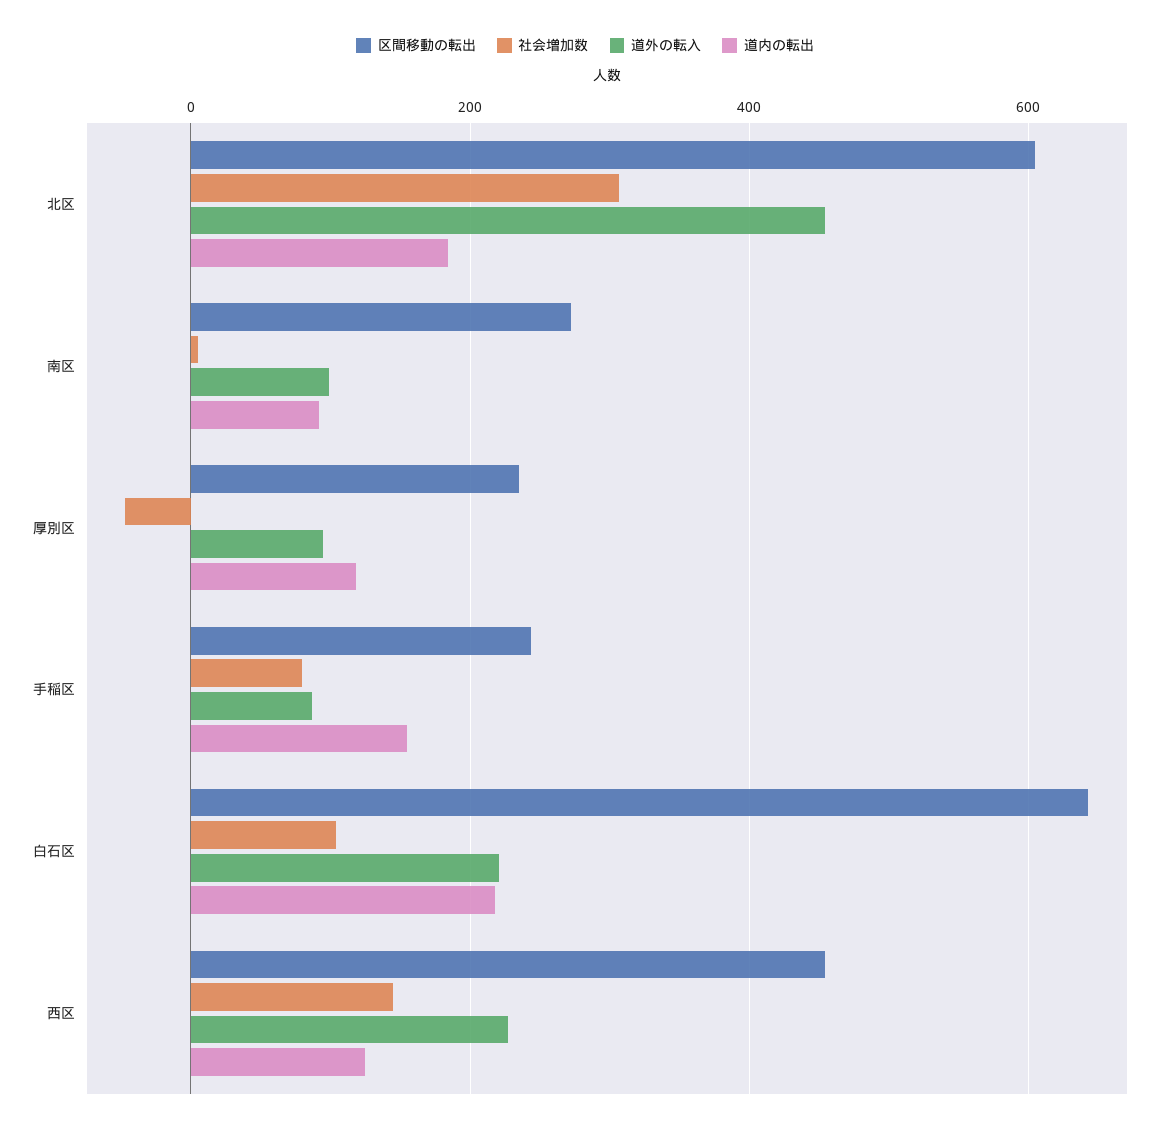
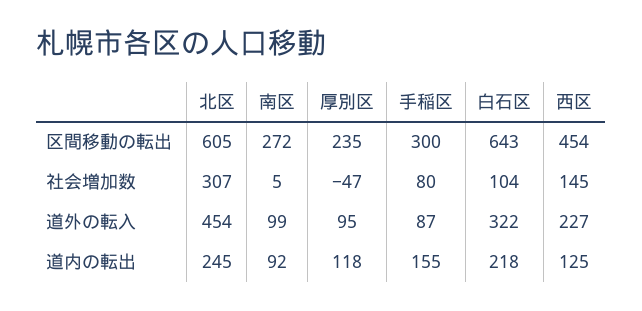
  {
    "区間移動の転出": {
      "北区": 605,
      "南区": 272,
      "厚別区": 235,
-     "手稲区": 240,
+     "手稲区": 300,
      "白石区": 643,
      "西区": 454
    },
    "社会増加数": {
      "北区": 307,
      "南区": 5,
      "厚別区": -47,
      "手稲区": 80,
      "白石区": 104,
      "西区": 145
    },
    "道外の転入": {
      "北区": 454,
      "南区": 99,
      "厚別区": 95,
      "手稲区": 87,
-     "白石区": 220,
+     "白石区": 322,
      "西区": 227
    },
    "道内の転出": {
-     "北区": 180,
+     "北区": 245,
      "南区": 92,
      "厚別区": 118,
      "手稲区": 155,
      "白石区": 218,
      "西区": 125
    }
  }

